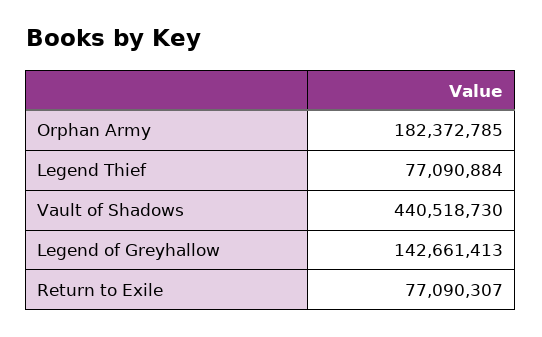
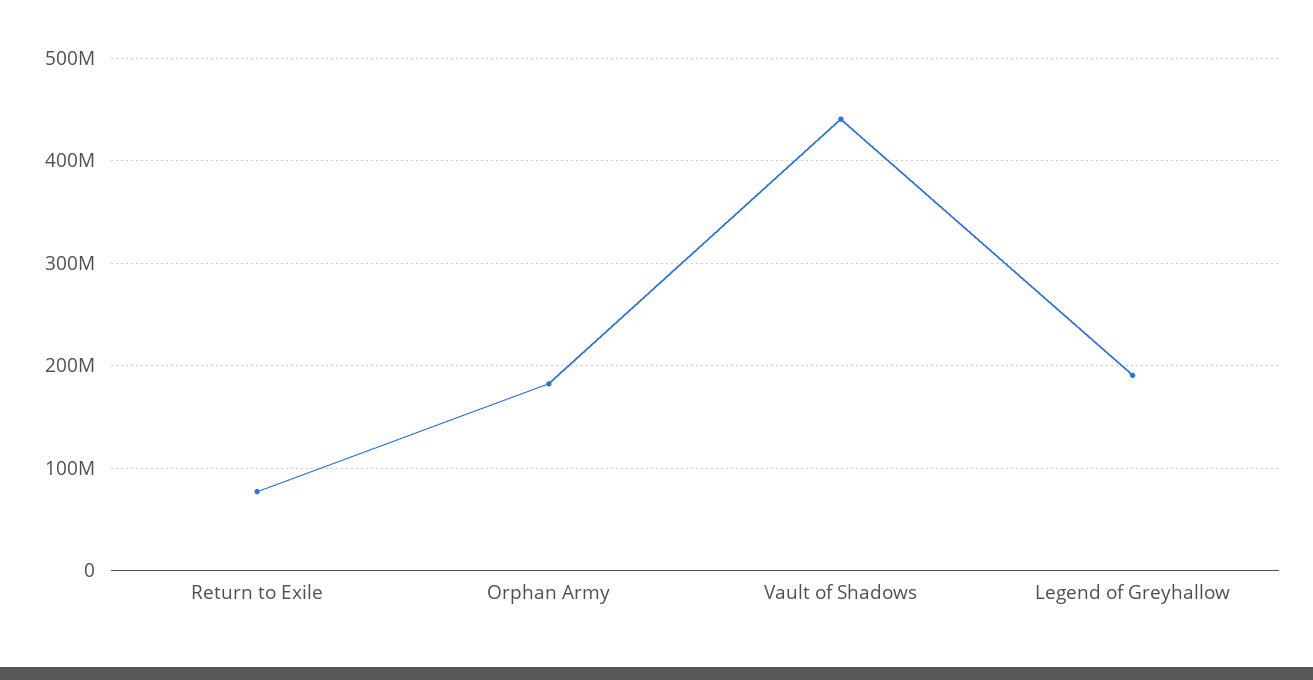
  {
    "Orphan Army": 182372785,
-   "Legend Thief": 77090884,
    "Vault of Shadows": 440518730,
-   "Legend of Greyhallow": 142661413,
+   "Legend of Greyhallow": 190000000,
    "Return to Exile": 77090307
  }

